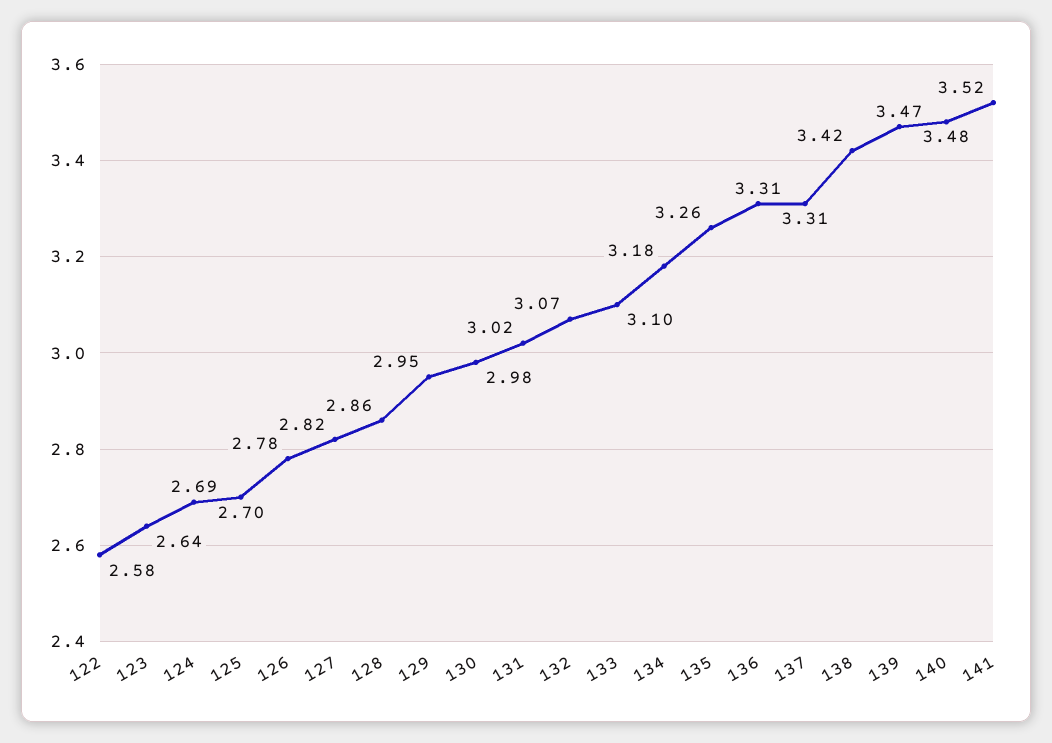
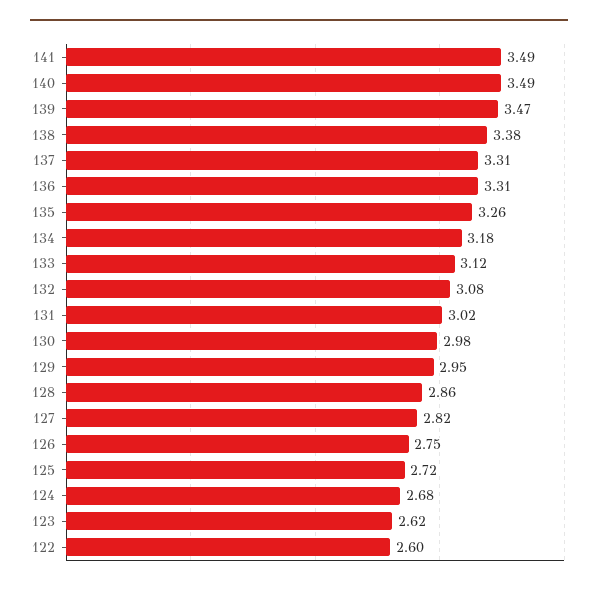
  {
-   "122": 2.58,
+   "122": 2.6,
-   "123": 2.64,
+   "123": 2.62,
-   "124": 2.69,
+   "124": 2.68,
-   "125": 2.7,
+   "125": 2.72,
-   "126": 2.78,
+   "126": 2.75,
    "127": 2.82,
    "128": 2.86,
    "129": 2.95,
    "130": 2.98,
    "131": 3.02,
-   "132": 3.07,
+   "132": 3.08,
-   "133": 3.1,
+   "133": 3.12,
    "134": 3.18,
    "135": 3.26,
    "136": 3.31,
    "137": 3.31,
-   "138": 3.42,
+   "138": 3.38,
    "139": 3.47,
-   "140": 3.48,
+   "140": 3.49,
-   "141": 3.52
+   "141": 3.49
  }

